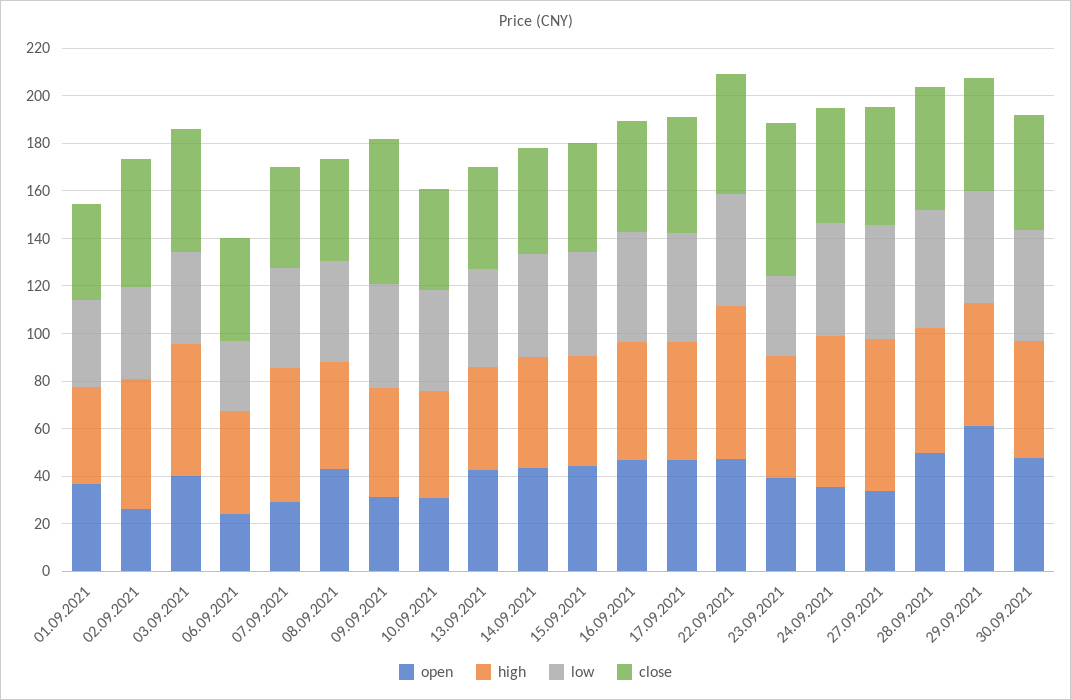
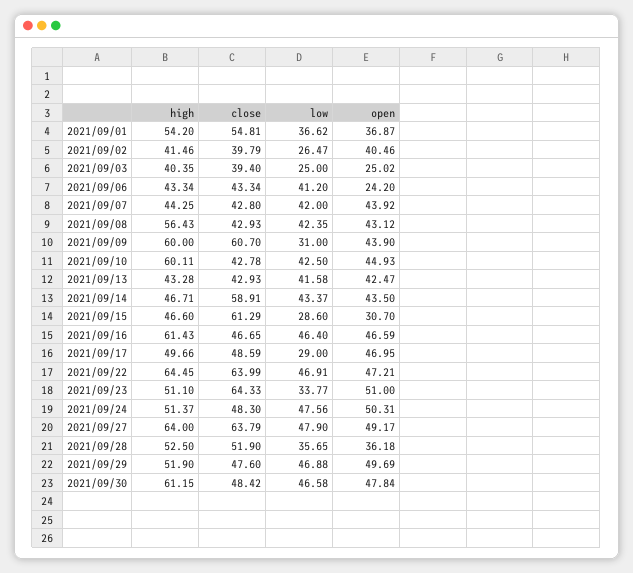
  {
    "open": {
      "01.09.2021": 36.87,
-     "02.09.2021": 25,
+     "02.09.2021": 40.46,
-     "03.09.2021": 40,
+     "03.09.2021": 25.02,
      "06.09.2021": 24.2,
-     "07.09.2021": 30,
+     "07.09.2021": 43.92,
      "08.09.2021": 43.12,
-     "09.09.2021": 30,
+     "09.09.2021": 43.9,
-     "10.09.2021": 30,
+     "10.09.2021": 44.93,
      "13.09.2021": 42.47,
      "14.09.2021": 43.5,
-     "15.09.2021": 45,
+     "15.09.2021": 30.7,
      "16.09.2021": 46.59,
      "17.09.2021": 46.95,
      "22.09.2021": 47.21,
-     "23.09.2021": 40,
+     "23.09.2021": 51,
-     "24.09.2021": 35,
+     "24.09.2021": 50.31,
-     "27.09.2021": 35,
+     "27.09.2021": 49.17,
-     "28.09.2021": 50,
+     "28.09.2021": 36.18,
-     "29.09.2021": 60,
+     "29.09.2021": 49.69,
      "30.09.2021": 47.84
    },
    "high": {
-     "01.09.2021": 40,
+     "01.09.2021": 54.2,
-     "02.09.2021": 55,
+     "02.09.2021": 41.46,
-     "03.09.2021": 55,
+     "03.09.2021": 40.35,
      "06.09.2021": 43.34,
-     "07.09.2021": 55,
+     "07.09.2021": 44.25,
-     "08.09.2021": 45,
+     "08.09.2021": 56.43,
-     "09.09.2021": 45,
+     "09.09.2021": 60,
-     "10.09.2021": 45,
+     "10.09.2021": 60.11,
      "13.09.2021": 43.28,
      "14.09.2021": 46.71,
      "15.09.2021": 46.6,
-     "16.09.2021": 50,
+     "16.09.2021": 61.43,
      "17.09.2021": 49.66,
      "22.09.2021": 64.45,
      "23.09.2021": 51.1,
-     "24.09.2021": 65,
+     "24.09.2021": 51.37,
      "27.09.2021": 64,
      "28.09.2021": 52.5,
      "29.09.2021": 51.9,
-     "30.09.2021": 50
+     "30.09.2021": 61.15
    },
    "low": {
      "01.09.2021": 36.62,
-     "02.09.2021": 40,
+     "02.09.2021": 26.47,
-     "03.09.2021": 40,
+     "03.09.2021": 25,
-     "06.09.2021": 30,
+     "06.09.2021": 41.2,
      "07.09.2021": 42,
      "08.09.2021": 42.35,
-     "09.09.2021": 45,
+     "09.09.2021": 31,
      "10.09.2021": 42.5,
      "13.09.2021": 41.58,
      "14.09.2021": 43.37,
-     "15.09.2021": 45,
+     "15.09.2021": 28.6,
      "16.09.2021": 46.4,
-     "17.09.2021": 45,
+     "17.09.2021": 29,
      "22.09.2021": 46.91,
      "23.09.2021": 33.77,
      "24.09.2021": 47.56,
      "27.09.2021": 47.9,
-     "28.09.2021": 50,
+     "28.09.2021": 35.65,
      "29.09.2021": 46.88,
      "30.09.2021": 46.58
    },
    "close": {
-     "01.09.2021": 40,
+     "01.09.2021": 54.81,
-     "02.09.2021": 55,
+     "02.09.2021": 39.79,
-     "03.09.2021": 50,
+     "03.09.2021": 39.4,
      "06.09.2021": 43.34,
      "07.09.2021": 42.8,
      "08.09.2021": 42.93,
      "09.09.2021": 60.7,
      "10.09.2021": 42.78,
      "13.09.2021": 42.93,
-     "14.09.2021": 45,
+     "14.09.2021": 58.91,
-     "15.09.2021": 45,
+     "15.09.2021": 61.29,
      "16.09.2021": 46.65,
      "17.09.2021": 48.59,
-     "22.09.2021": 50,
+     "22.09.2021": 63.99,
      "23.09.2021": 64.33,
      "24.09.2021": 48.3,
-     "27.09.2021": 50,
+     "27.09.2021": 63.79,
      "28.09.2021": 51.9,
      "29.09.2021": 47.6,
      "30.09.2021": 48.42
    }
  }

